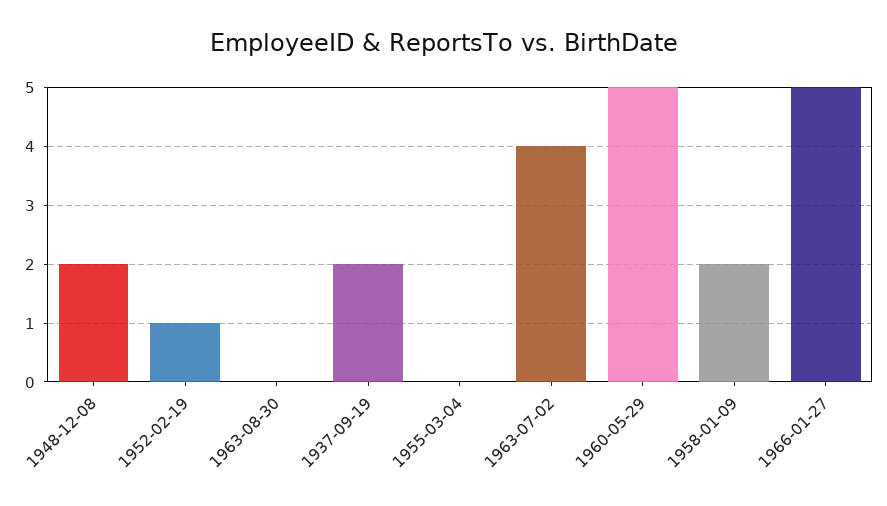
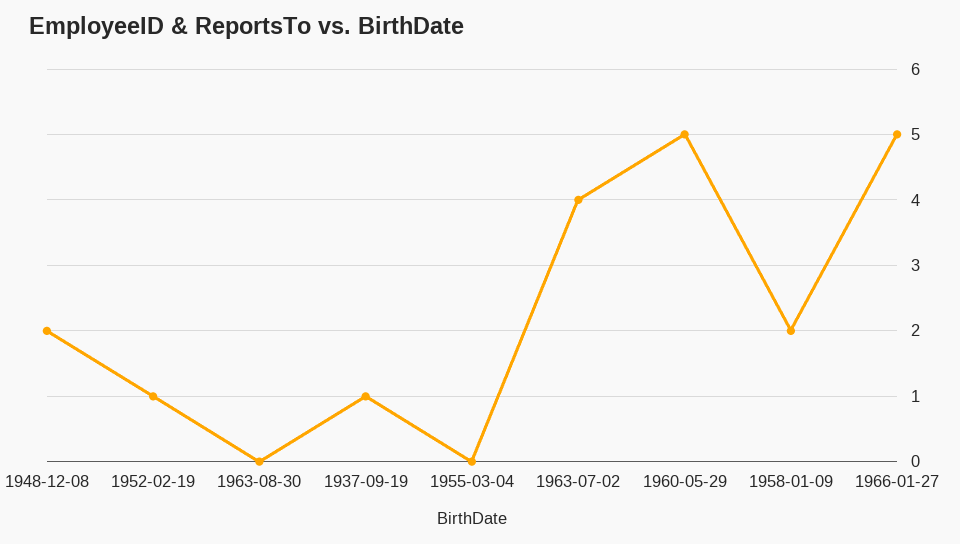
  {
    "1948-12-08": 2,
    "1952-02-19": 1,
    "1963-08-30": 0,
-   "1937-09-19": 2,
+   "1937-09-19": 1,
    "1955-03-04": 0,
    "1963-07-02": 4,
    "1960-05-29": 5,
    "1958-01-09": 2,
    "1966-01-27": 5
  }

